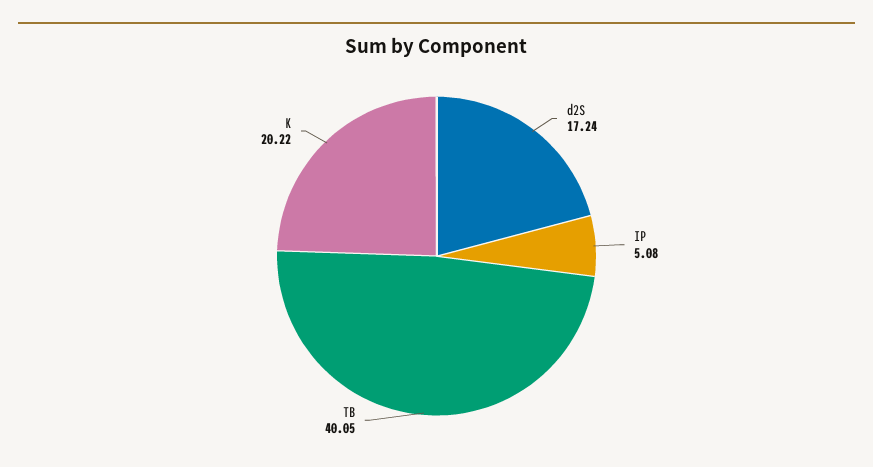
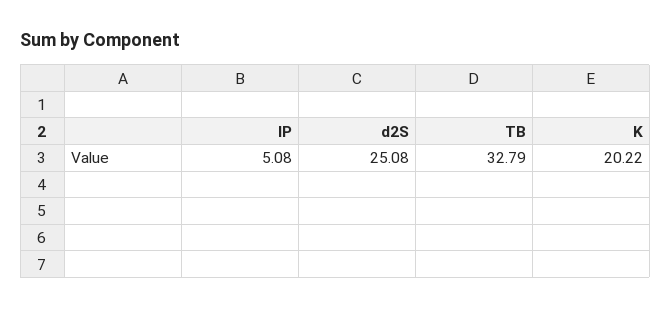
  {
-   "d2S": 17.24,
+   "d2S": 25.08,
    "IP": 5.08,
-   "TB": 40.05,
+   "TB": 32.79,
    "K": 20.22
  }

